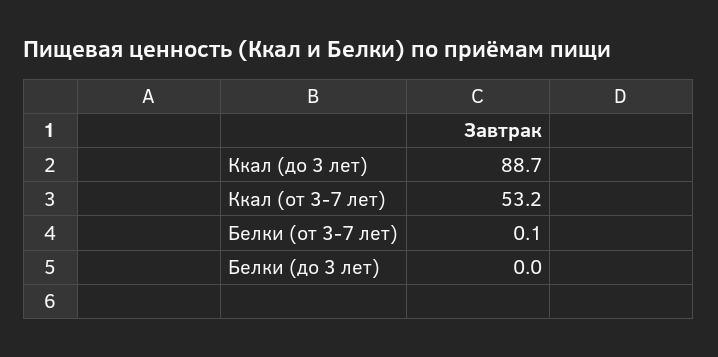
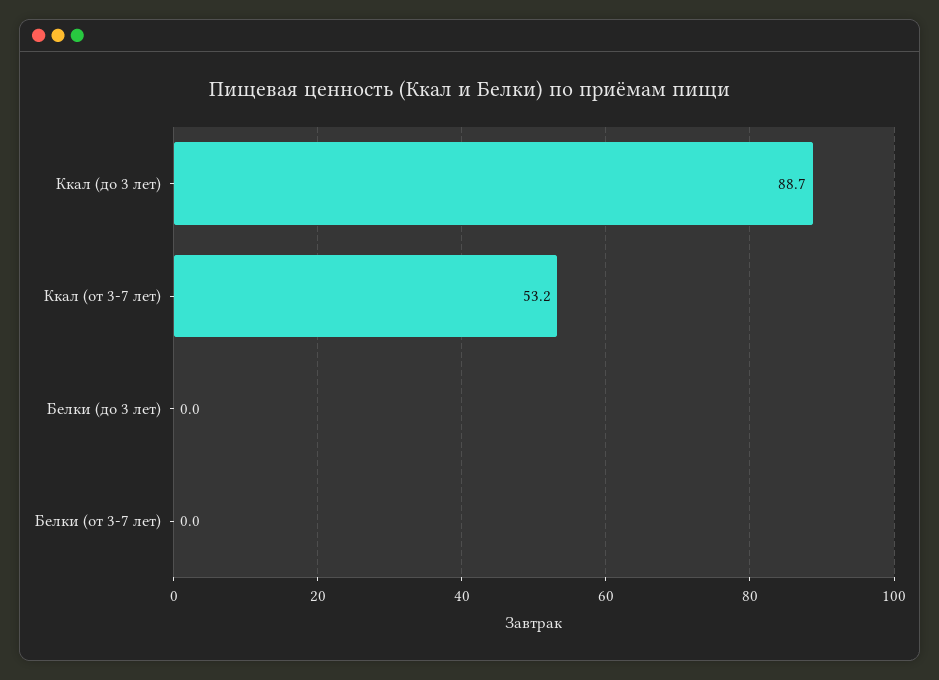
  {
    "Ккал (до 3 лет)": 88.7,
    "Ккал (от 3-7 лет)": 53.2,
-   "Белки (от 3-7 лет)": 0.1,
+   "Белки (от 3-7 лет)": 0,
    "Белки (до 3 лет)": 0
  }

